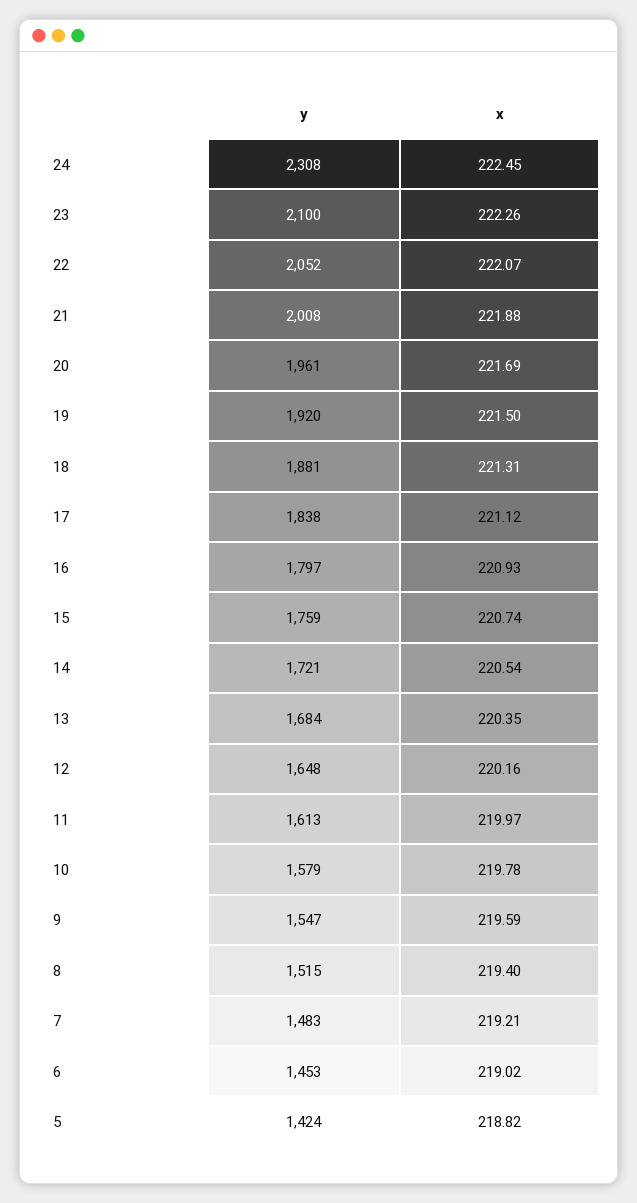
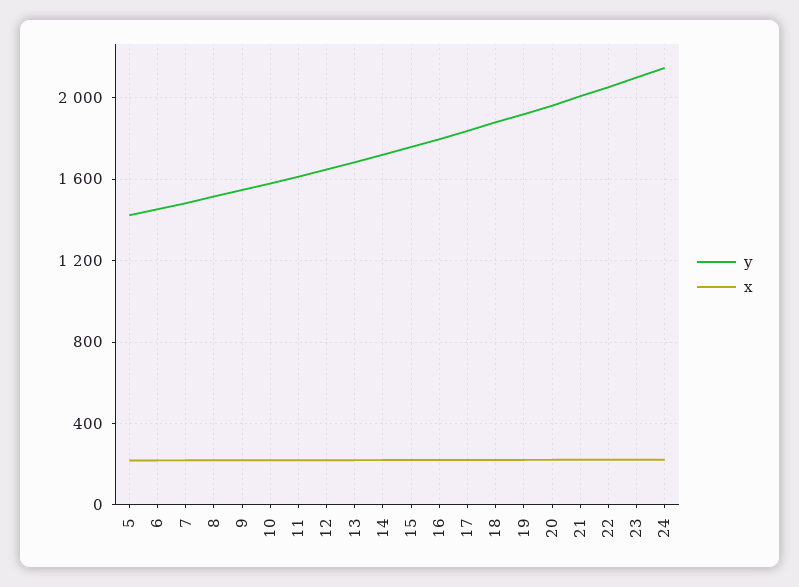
  {
    "y": {
-     "24": 2308,
+     "24": 2150,
      "23": 2100,
      "22": 2052,
      "21": 2008,
      "20": 1961,
      "19": 1920,
      "18": 1881,
      "17": 1838,
      "16": 1797,
      "15": 1759,
      "14": 1721,
      "13": 1684,
      "12": 1648,
      "11": 1613,
      "10": 1579,
      "9": 1547,
      "8": 1515,
      "7": 1483,
      "6": 1453,
      "5": 1424
    },
    "x": {
      "24": 222.45,
      "23": 222.26,
      "22": 222.07,
      "21": 221.88,
      "20": 221.69,
      "19": 221.5,
      "18": 221.31,
      "17": 221.12,
      "16": 220.93,
      "15": 220.74,
      "14": 220.54,
      "13": 220.35,
      "12": 220.16,
      "11": 219.97,
      "10": 219.78,
      "9": 219.59,
      "8": 219.4,
      "7": 219.21,
      "6": 219.02,
      "5": 218.82
    }
  }

